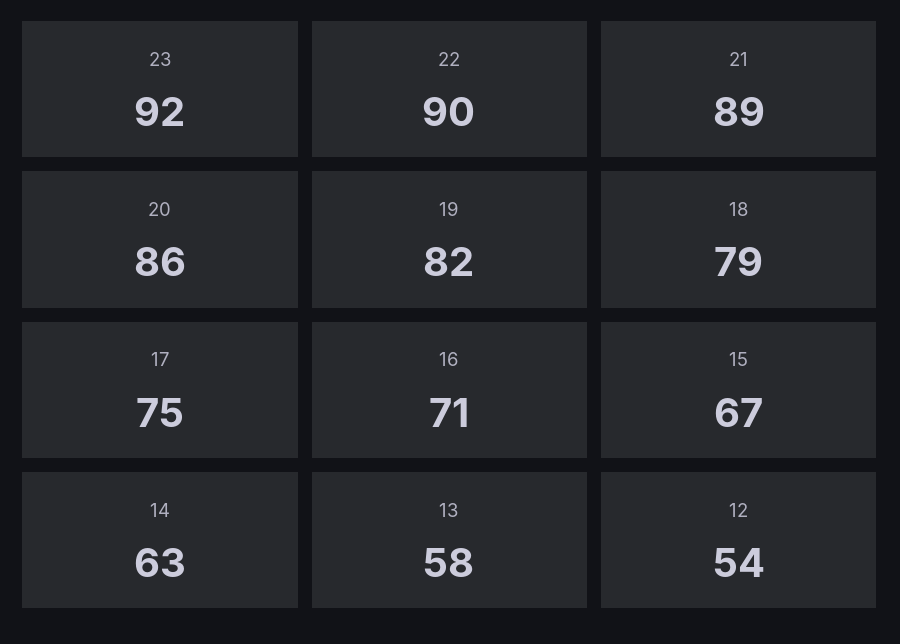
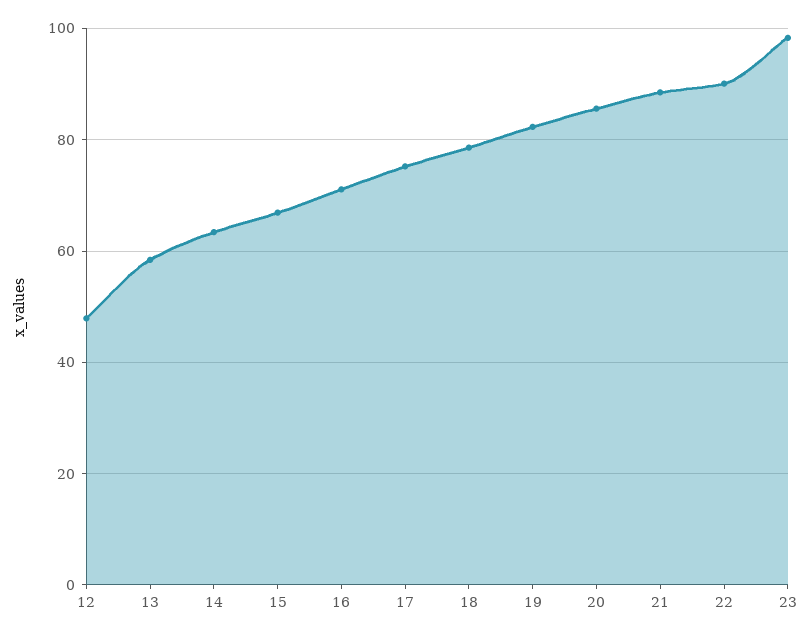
  {
-   "23": 92,
+   "23": 98,
    "22": 90,
    "21": 89,
    "20": 86,
    "19": 82,
    "18": 79,
    "17": 75,
    "16": 71,
    "15": 67,
    "14": 63,
    "13": 58,
-   "12": 54
+   "12": 48
  }

